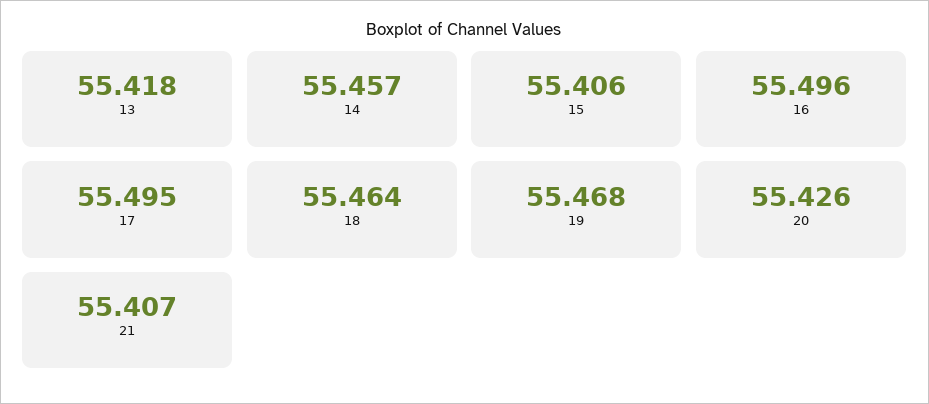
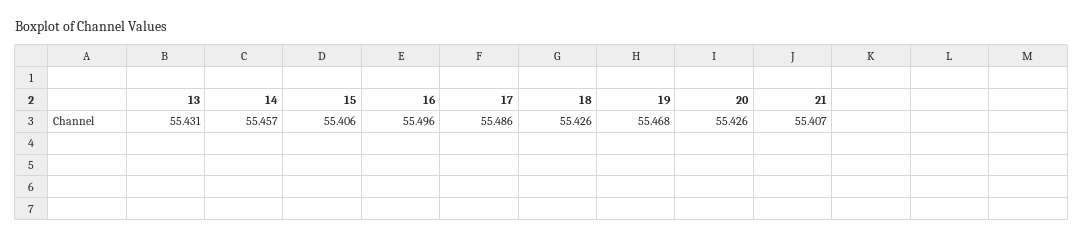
  {
-   "13": 55.418,
+   "13": 55.431,
    "14": 55.457,
    "15": 55.406,
    "16": 55.496,
-   "17": 55.495,
+   "17": 55.486,
-   "18": 55.464,
+   "18": 55.426,
    "19": 55.468,
    "20": 55.426,
    "21": 55.407
  }

